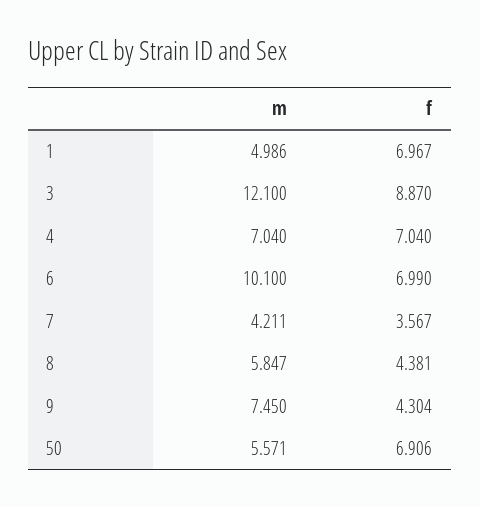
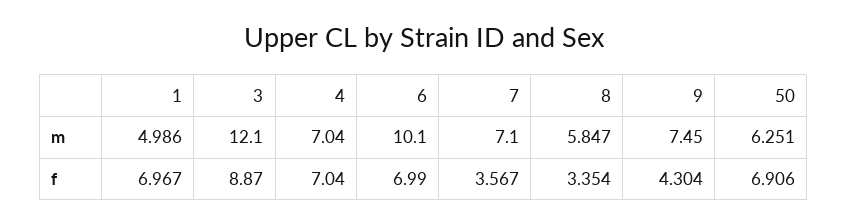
  {
    "m": {
      "1": 4.986,
      "3": 12.1,
      "4": 7.04,
      "6": 10.1,
-     "7": 4.211,
+     "7": 7.1,
      "8": 5.847,
      "9": 7.45,
-     "50": 5.571
+     "50": 6.251
    },
    "f": {
      "1": 6.967,
      "3": 8.87,
      "4": 7.04,
      "6": 6.99,
      "7": 3.567,
-     "8": 4.381,
+     "8": 3.354,
      "9": 4.304,
      "50": 6.906
    }
  }

